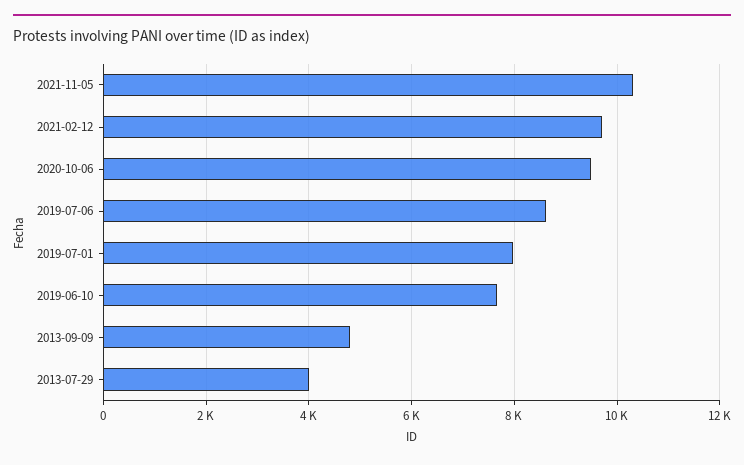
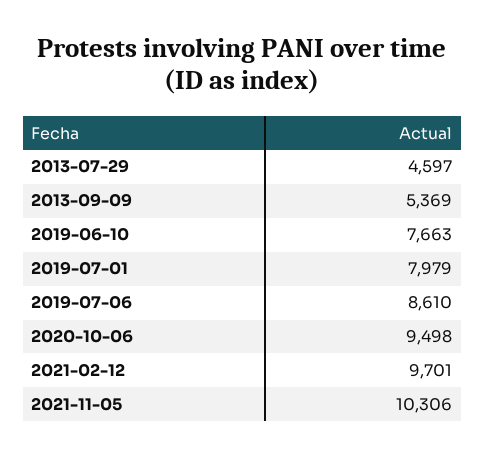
  {
    "2021-11-05": 10306,
    "2021-02-12": 9701,
    "2020-10-06": 9498,
    "2019-07-06": 8610,
    "2019-07-01": 7979,
    "2019-06-10": 7663,
-   "2013-09-09": 4800,
+   "2013-09-09": 5369,
-   "2013-07-29": 4000
+   "2013-07-29": 4597
  }

